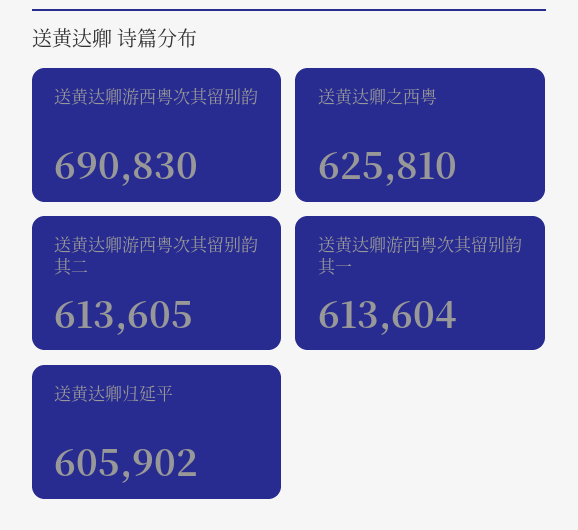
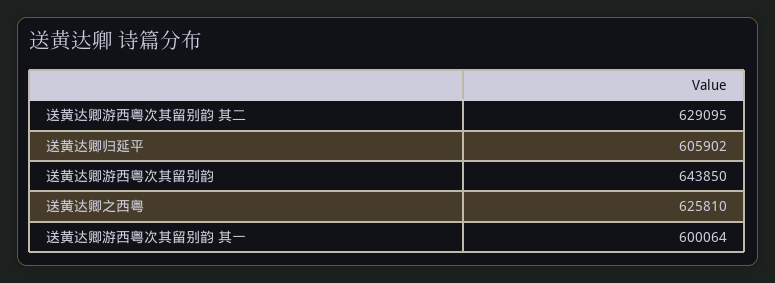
  {
-   "送黄达卿游西粤次其留别韵": 690830,
+   "送黄达卿游西粤次其留别韵": 643850,
    "送黄达卿之西粤": 625810,
-   "送黄达卿游西粤次其留别韵 其二": 613605,
+   "送黄达卿游西粤次其留别韵 其二": 629095,
-   "送黄达卿游西粤次其留别韵 其一": 613604,
+   "送黄达卿游西粤次其留别韵 其一": 600064,
    "送黄达卿归延平": 605902
  }

